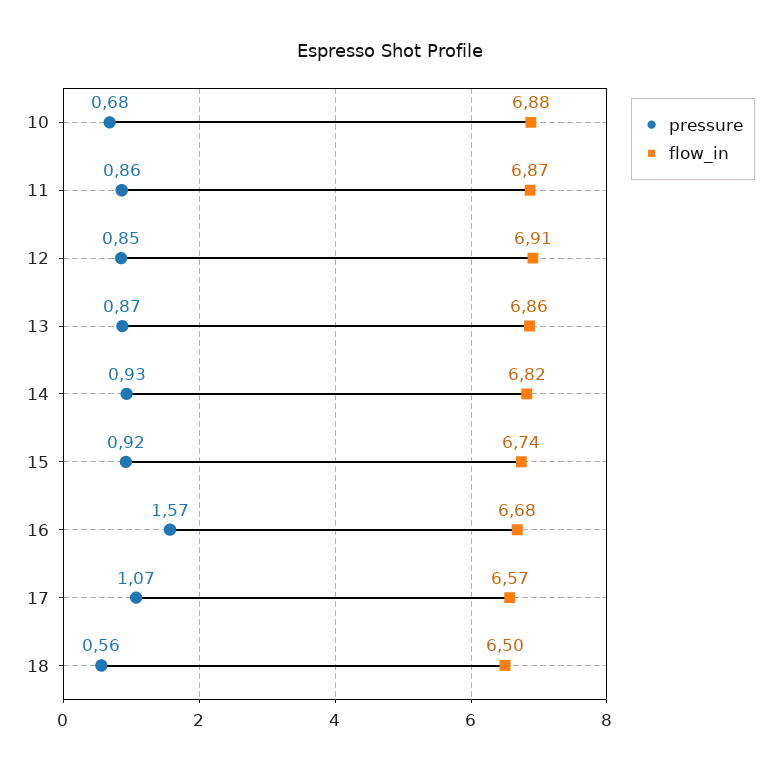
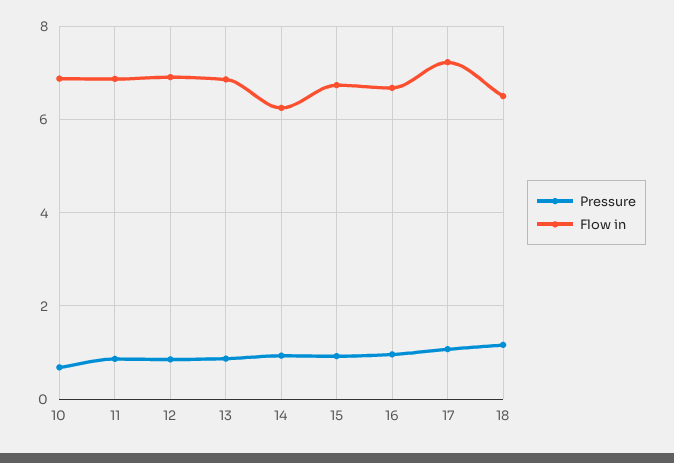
  {
    "pressure": {
      "10": 0.68,
      "11": 0.86,
      "12": 0.85,
      "13": 0.87,
      "14": 0.93,
      "15": 0.92,
-     "16": 1.57,
+     "16": 1,
      "17": 1.07,
-     "18": 0.56
+     "18": 1.2
    },
    "flow_in": {
      "10": 6.88,
      "11": 6.87,
      "12": 6.91,
      "13": 6.86,
-     "14": 6.82,
+     "14": 6.2,
      "15": 6.74,
      "16": 6.68,
-     "17": 6.57,
+     "17": 7.2,
      "18": 6.5
    }
  }

